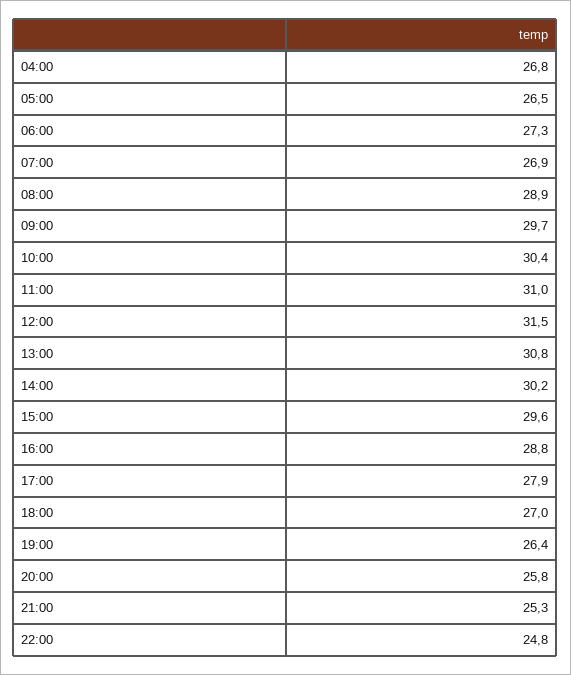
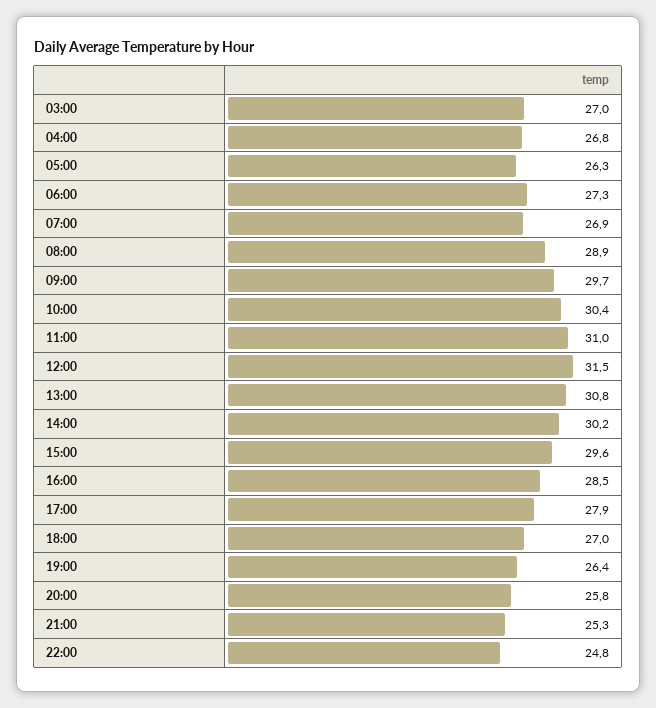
  {
    "04:00": 26.8,
-   "05:00": 26.5,
+   "05:00": 26.3,
    "06:00": 27.3,
    "07:00": 26.9,
    "08:00": 28.9,
    "09:00": 29.7,
    "10:00": 30.4,
    "11:00": 31,
    "12:00": 31.5,
    "13:00": 30.8,
    "14:00": 30.2,
    "15:00": 29.6,
-   "16:00": 28.8,
+   "16:00": 28.5,
    "17:00": 27.9,
    "18:00": 27,
    "19:00": 26.4,
    "20:00": 25.8,
    "21:00": 25.3,
-   "22:00": 24.8
+   "22:00": 24.8,
+   "03:00": 27
  }

